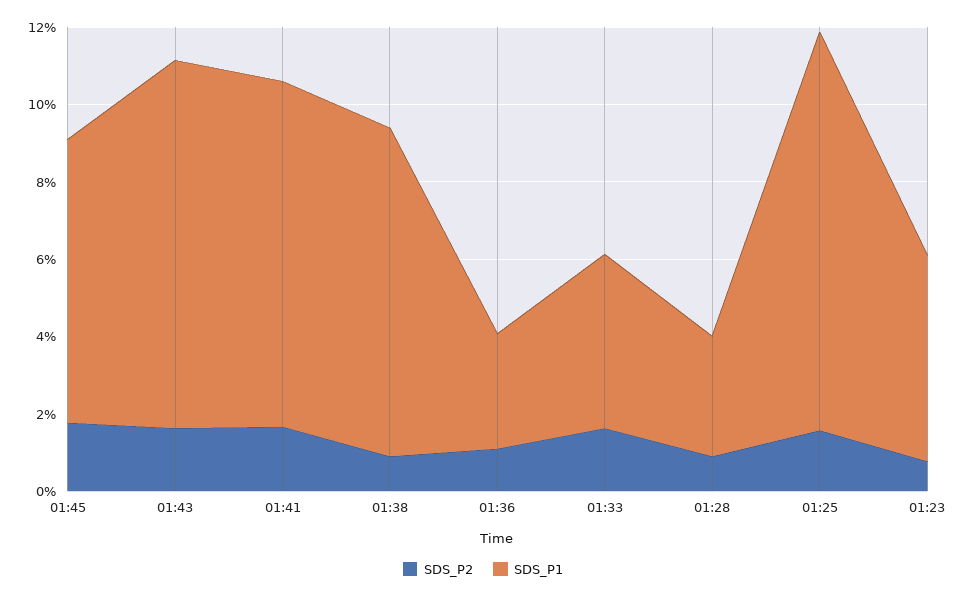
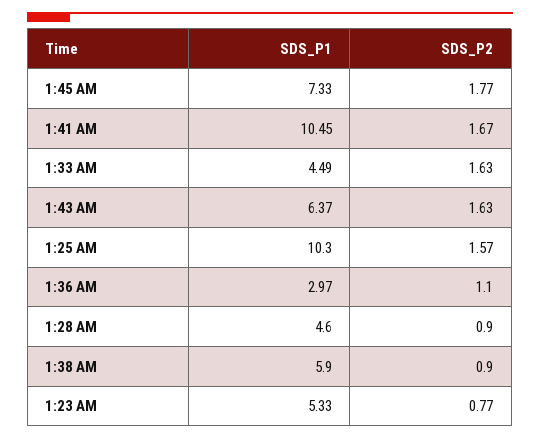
  {
    "SDS_P2": {
      "01:45": 1.77,
      "01:43": 1.63,
      "01:41": 1.67,
      "01:38": 0.9,
      "01:36": 1.1,
      "01:33": 1.63,
      "01:28": 0.9,
      "01:25": 1.57,
      "01:23": 0.77
    },
    "SDS_P1": {
      "01:45": 7.33,
-     "01:43": 9.5,
+     "01:43": 6.37,
-     "01:41": 9,
+     "01:41": 10.45,
-     "01:38": 8.5,
+     "01:38": 5.9,
      "01:36": 2.97,
      "01:33": 4.49,
-     "01:28": 3,
+     "01:28": 4.6,
      "01:25": 10.3,
      "01:23": 5.33
    }
  }

